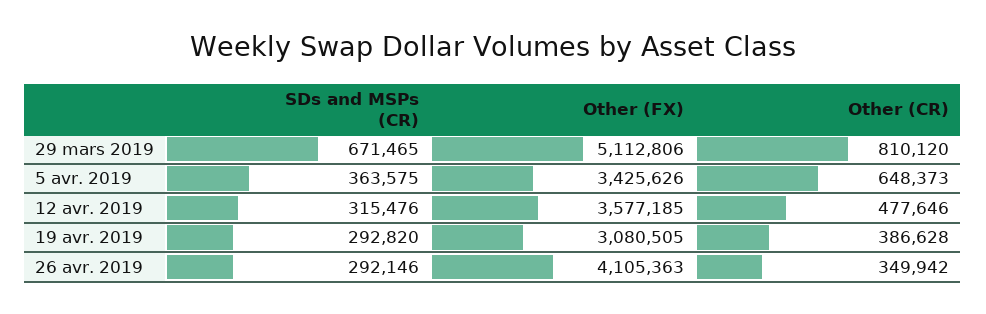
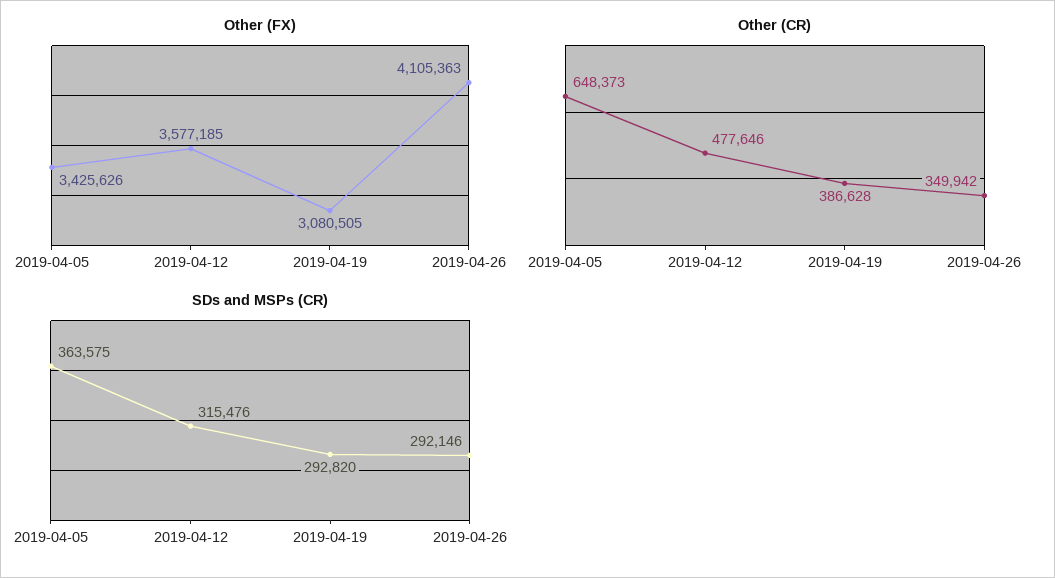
  {
    "SDs and MSPs (CR)": {
-     "29 mars 2019": 671465,
      "5 avr. 2019": 363575,
      "12 avr. 2019": 315476,
      "19 avr. 2019": 292820,
      "26 avr. 2019": 292146
    },
    "Other (FX)": {
-     "29 mars 2019": 5112806,
      "5 avr. 2019": 3425626,
      "12 avr. 2019": 3577185,
      "19 avr. 2019": 3080505,
      "26 avr. 2019": 4105363
    },
    "Other (CR)": {
-     "29 mars 2019": 810120,
      "5 avr. 2019": 648373,
      "12 avr. 2019": 477646,
      "19 avr. 2019": 386628,
      "26 avr. 2019": 349942
    }
  }

